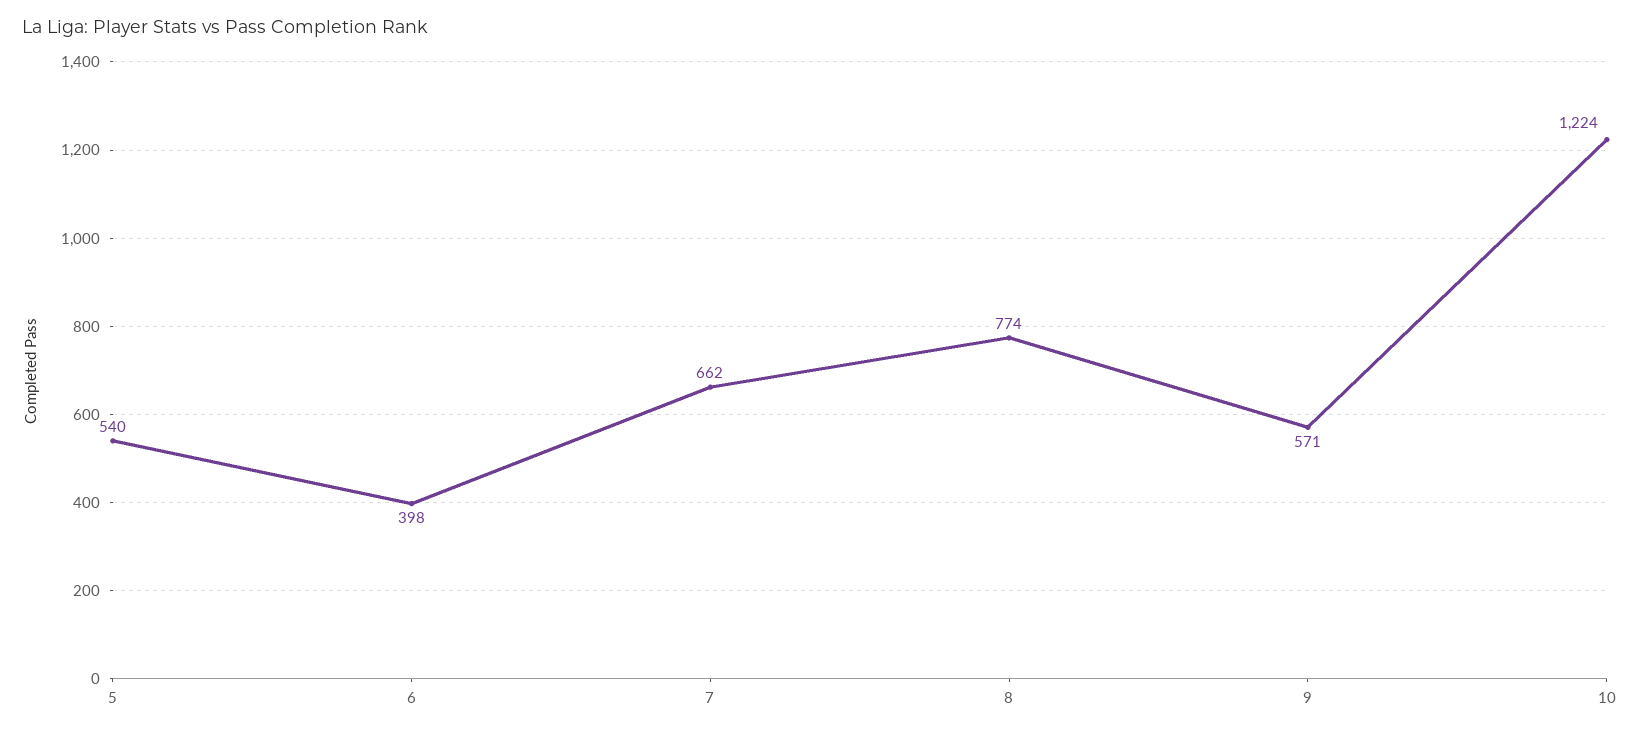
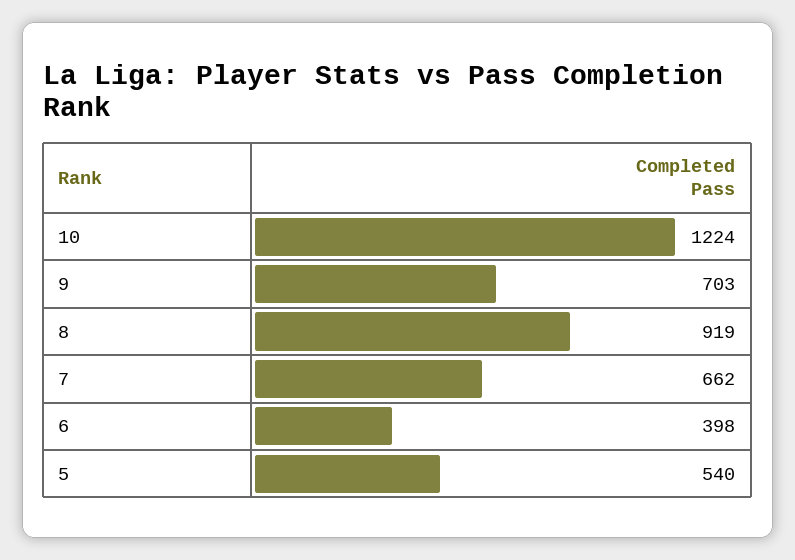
  {
    "5": 540,
    "6": 398,
    "7": 662,
-   "8": 774,
+   "8": 919,
-   "9": 571,
+   "9": 703,
    "10": 1224
  }

